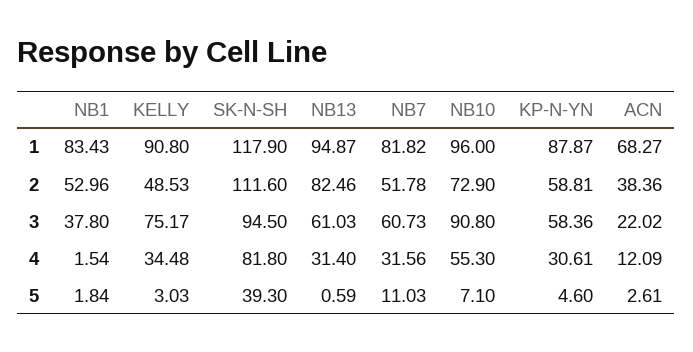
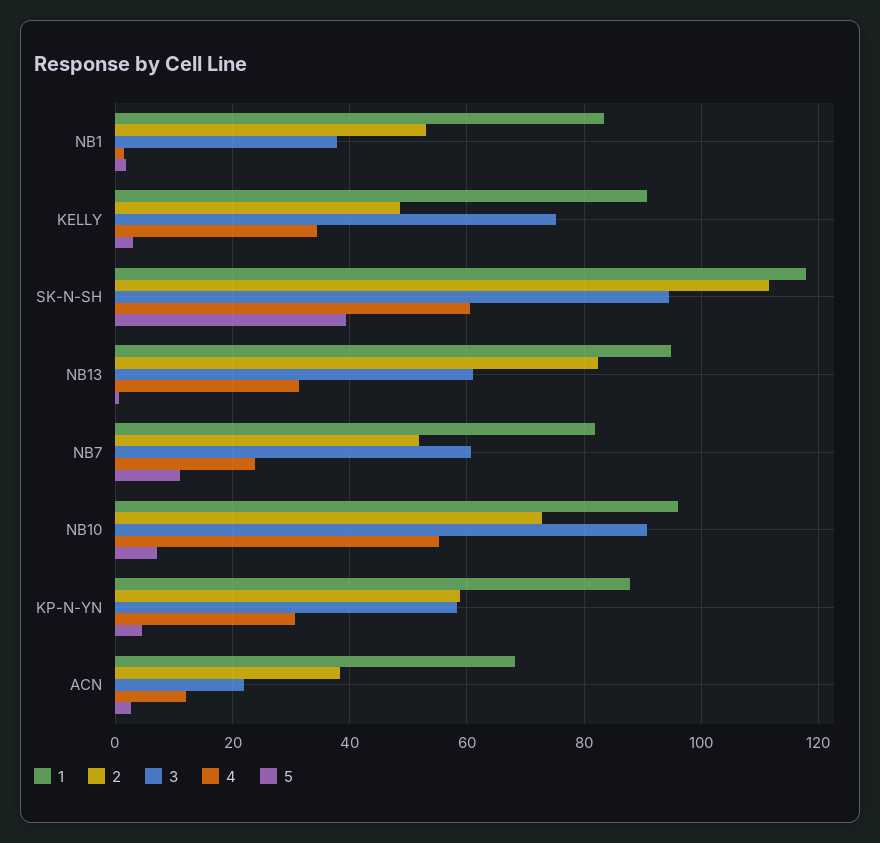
  {
    "1": {
      "NB1": 83.43,
      "KELLY": 90.8,
      "SK-N-SH": 117.9,
      "NB13": 94.87,
      "NB7": 81.82,
      "NB10": 96,
      "KP-N-YN": 87.87,
      "ACN": 68.27
    },
    "2": {
      "NB1": 52.96,
      "KELLY": 48.53,
      "SK-N-SH": 111.6,
      "NB13": 82.46,
      "NB7": 51.78,
      "NB10": 72.9,
      "KP-N-YN": 58.81,
      "ACN": 38.36
    },
    "3": {
      "NB1": 37.8,
      "KELLY": 75.17,
      "SK-N-SH": 94.5,
      "NB13": 61.03,
      "NB7": 60.73,
      "NB10": 90.8,
      "KP-N-YN": 58.36,
      "ACN": 22.02
    },
    "4": {
      "NB1": 1.54,
      "KELLY": 34.48,
-     "SK-N-SH": 81.8,
+     "SK-N-SH": 60,
      "NB13": 31.4,
-     "NB7": 31.56,
+     "NB7": 24,
      "NB10": 55.3,
      "KP-N-YN": 30.61,
      "ACN": 12.09
    },
    "5": {
      "NB1": 1.84,
      "KELLY": 3.03,
      "SK-N-SH": 39.3,
      "NB13": 0.59,
      "NB7": 11.03,
      "NB10": 7.1,
      "KP-N-YN": 4.6,
      "ACN": 2.61
    }
  }

